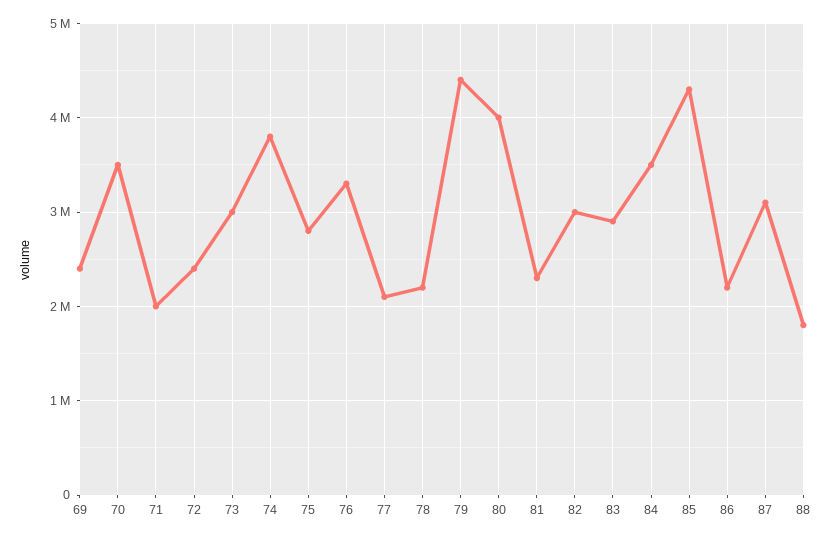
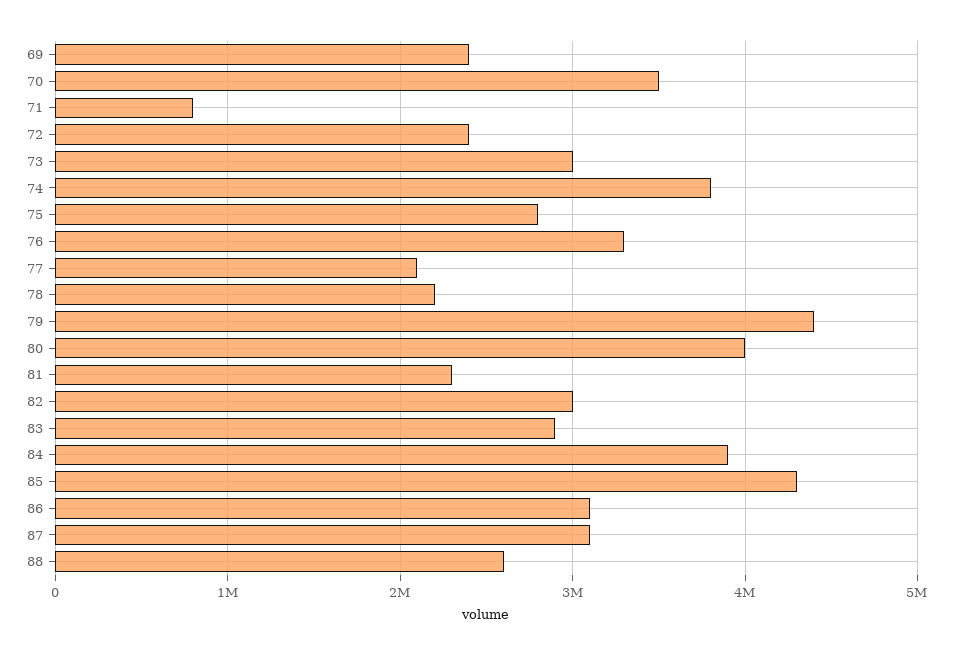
  {
    "69": 2400000,
    "70": 3500000,
-   "71": 2000000,
+   "71": 800000,
    "72": 2400000,
    "73": 3000000,
    "74": 3800000,
    "75": 2800000,
    "76": 3300000,
    "77": 2100000,
    "78": 2200000,
    "79": 4400000,
    "80": 4000000,
    "81": 2300000,
    "82": 3000000,
    "83": 2900000,
-   "84": 3500000,
+   "84": 3900000,
    "85": 4300000,
-   "86": 2200000,
+   "86": 3100000,
    "87": 3100000,
-   "88": 1800000
+   "88": 2600000
  }

